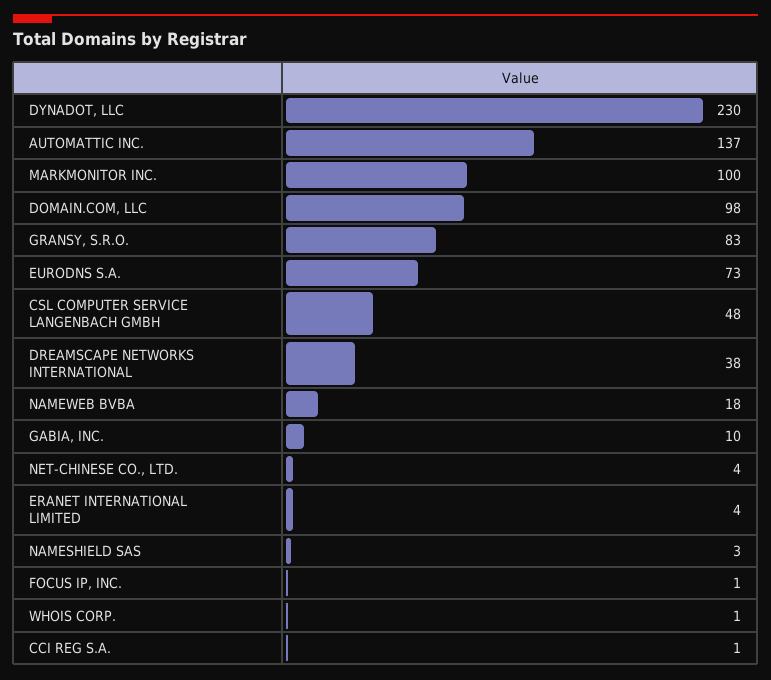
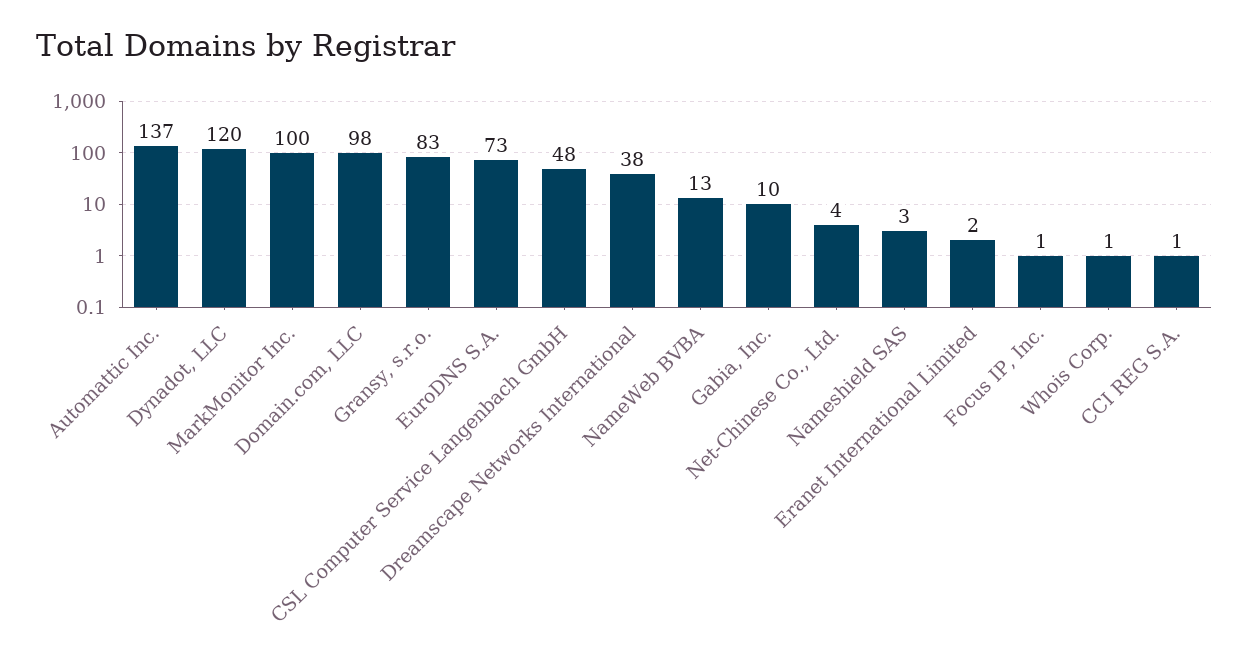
  {
-   "DYNADOT, LLC": 230,
+   "DYNADOT, LLC": 120,
    "AUTOMATTIC INC.": 137,
    "MARKMONITOR INC.": 100,
    "DOMAIN.COM, LLC": 98,
    "GRANSY, S.R.O.": 83,
    "EURODNS S.A.": 73,
    "CSL COMPUTER SERVICE LANGENBACH GMBH": 48,
    "DREAMSCAPE NETWORKS INTERNATIONAL": 38,
-   "NAMEWEB BVBA": 18,
+   "NAMEWEB BVBA": 13,
    "GABIA, INC.": 10,
    "NET-CHINESE CO., LTD.": 4,
-   "ERANET INTERNATIONAL LIMITED": 4,
+   "ERANET INTERNATIONAL LIMITED": 2,
    "NAMESHIELD SAS": 3,
    "FOCUS IP, INC.": 1,
    "WHOIS CORP.": 1,
    "CCI REG S.A.": 1
  }

